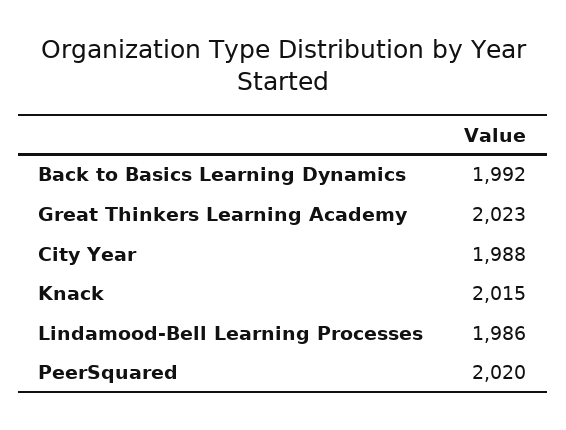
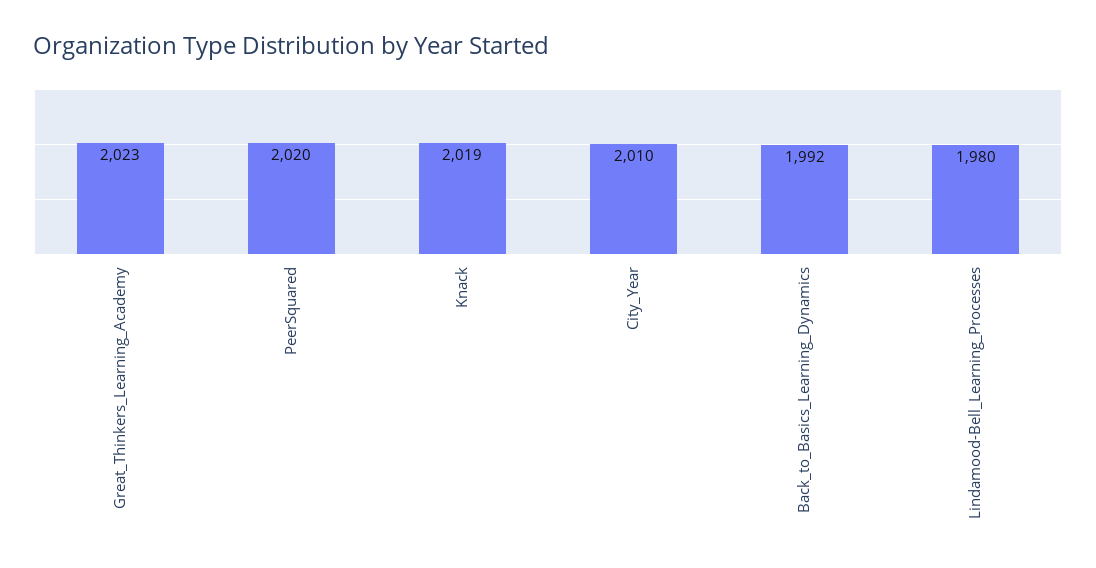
  {
    "Back to Basics Learning Dynamics": 1992,
    "Great Thinkers Learning Academy": 2023,
-   "City Year": 1988,
+   "City Year": 2010,
-   "Knack": 2015,
+   "Knack": 2019,
-   "Lindamood-Bell Learning Processes": 1986,
+   "Lindamood-Bell Learning Processes": 1980,
    "PeerSquared": 2020
  }

